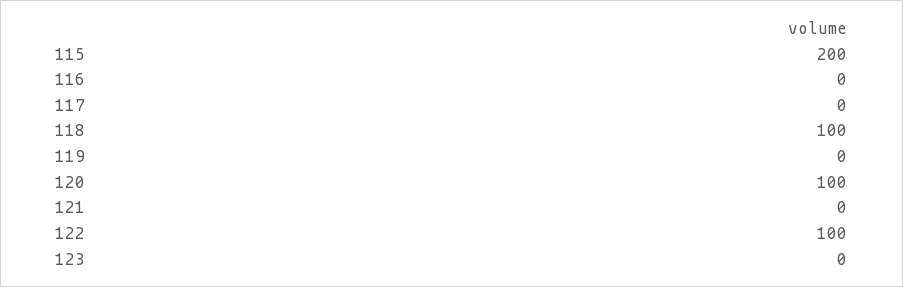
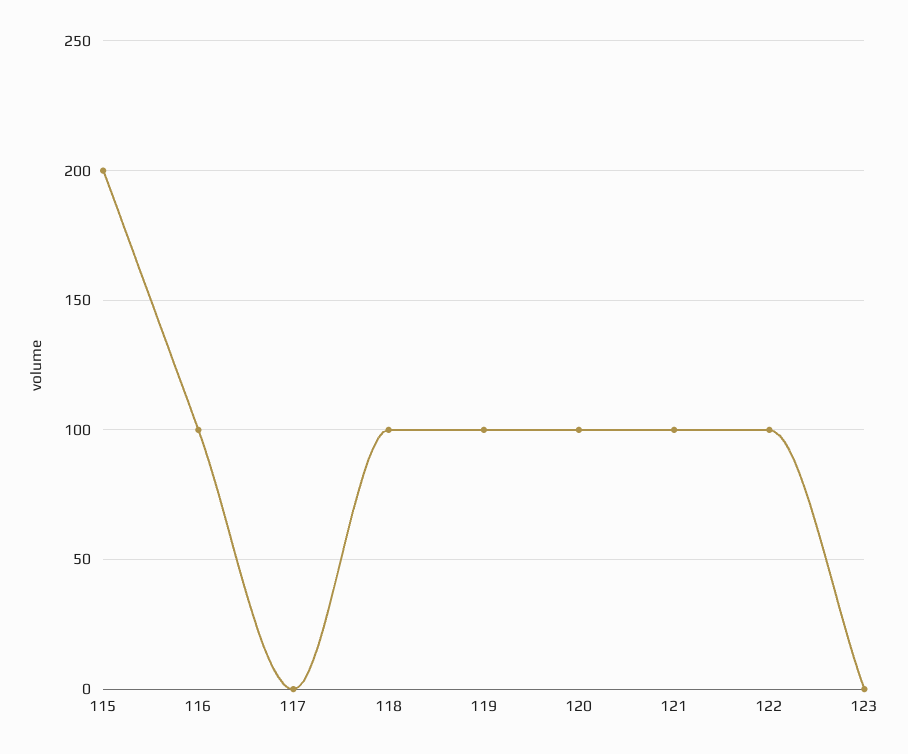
  {
    "115": 200,
-   "116": 0,
+   "116": 100,
    "117": 0,
    "118": 100,
-   "119": 0,
+   "119": 100,
    "120": 100,
-   "121": 0,
+   "121": 100,
    "122": 100,
    "123": 0
  }

